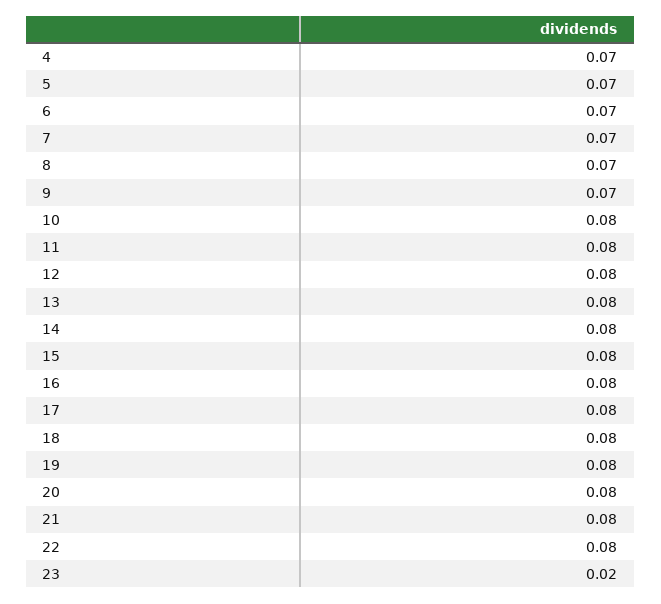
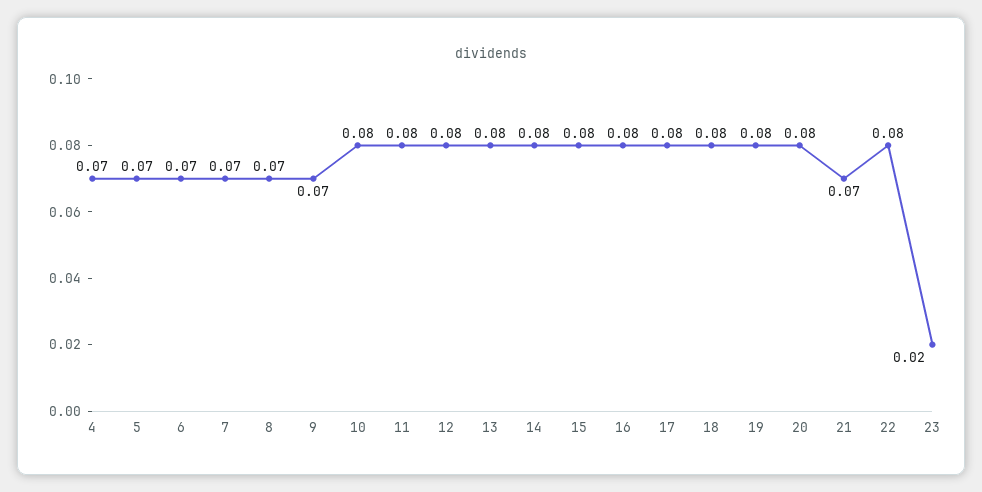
  {
    "4": 0.07,
    "5": 0.07,
    "6": 0.07,
    "7": 0.07,
    "8": 0.07,
    "9": 0.07,
    "10": 0.08,
    "11": 0.08,
    "12": 0.08,
    "13": 0.08,
    "14": 0.08,
    "15": 0.08,
    "16": 0.08,
    "17": 0.08,
    "18": 0.08,
    "19": 0.08,
    "20": 0.08,
-   "21": 0.08,
+   "21": 0.07,
    "22": 0.08,
    "23": 0.02
  }

